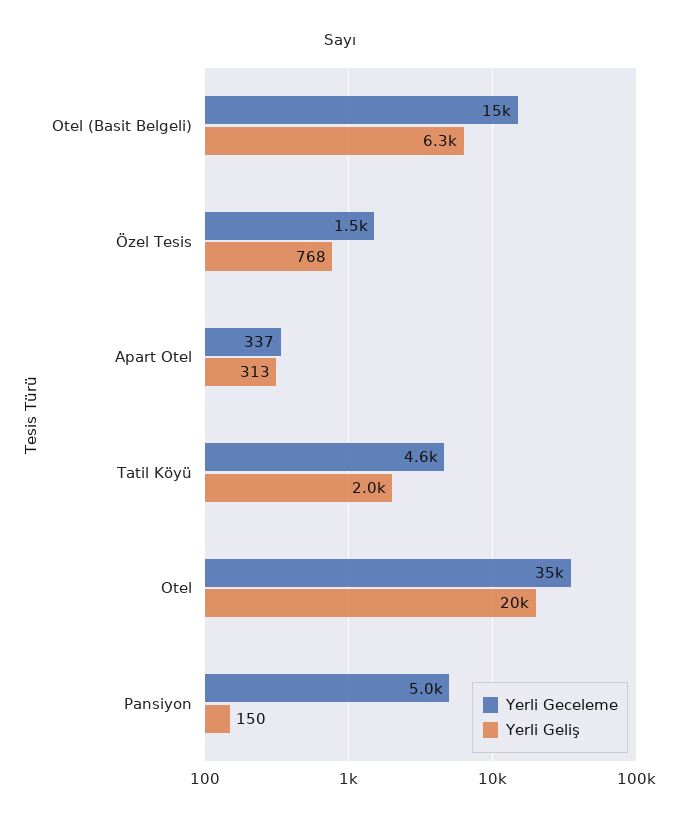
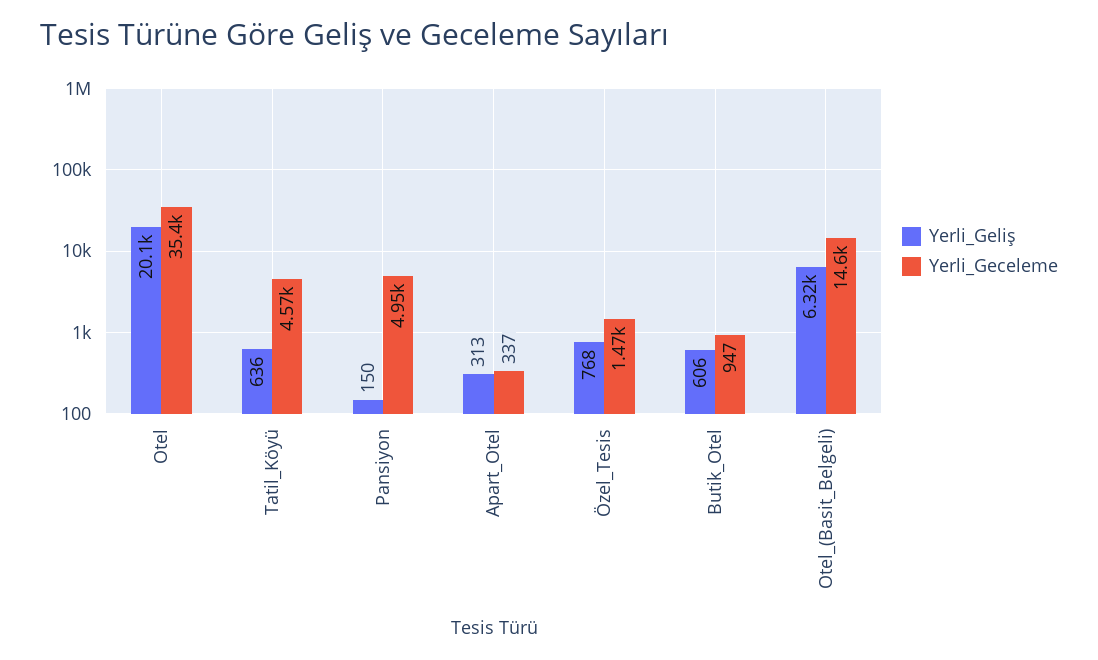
  {
    "Yerli Geceleme": {
      "Otel (Basit Belgeli)": 14600,
      "Özel Tesis": 1470,
      "Apart Otel": 337,
      "Tatil Köyü": 4570,
      "Otel": 35400,
-     "Pansiyon": 4950
+     "Pansiyon": 4950,
+     "Butik_Otel": 947
    },
    "Yerli Geliş": {
      "Otel (Basit Belgeli)": 6320,
      "Özel Tesis": 768,
      "Apart Otel": 313,
-     "Tatil Köyü": 2000,
+     "Tatil Köyü": 636,
      "Otel": 20100,
-     "Pansiyon": 150
+     "Pansiyon": 150,
+     "Butik_Otel": 606
    }
  }

